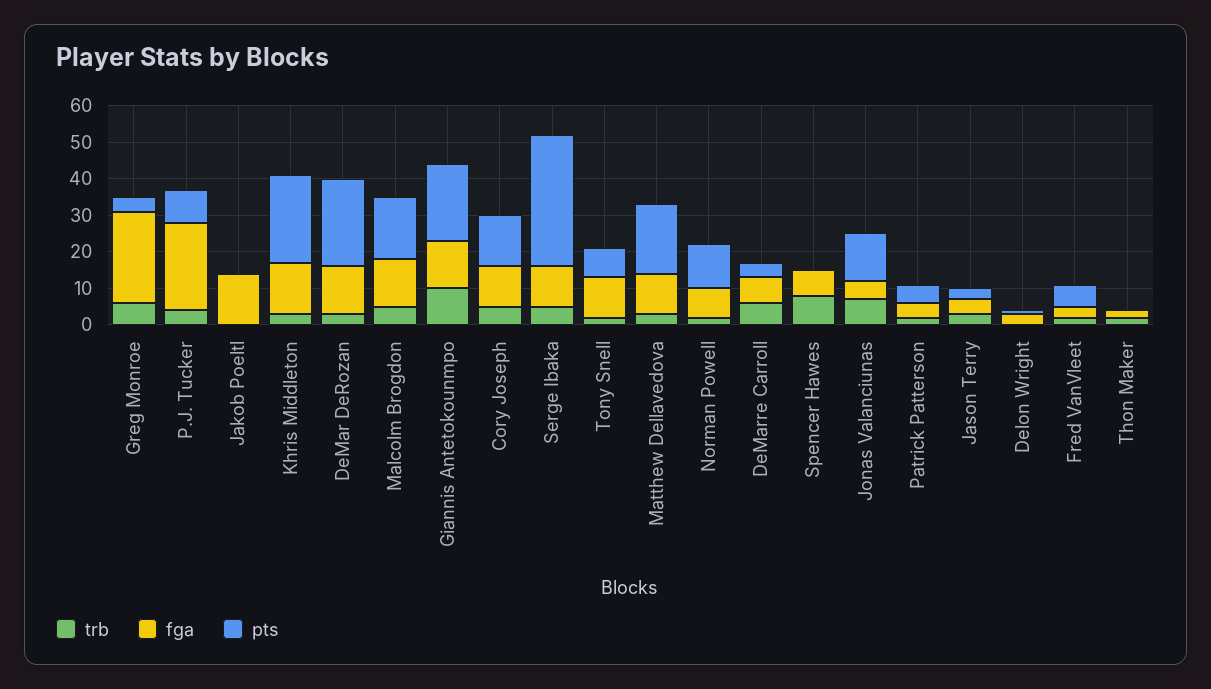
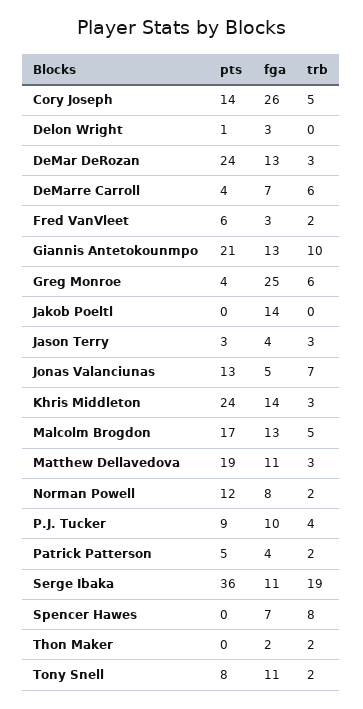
  {
    "trb": {
      "Greg Monroe": 6,
      "P.J. Tucker": 4,
      "Jakob Poeltl": 0,
      "Khris Middleton": 3,
      "DeMar DeRozan": 3,
      "Malcolm Brogdon": 5,
      "Giannis Antetokounmpo": 10,
      "Cory Joseph": 5,
-     "Serge Ibaka": 5,
+     "Serge Ibaka": 19,
      "Tony Snell": 2,
      "Matthew Dellavedova": 3,
      "Norman Powell": 2,
      "DeMarre Carroll": 6,
      "Spencer Hawes": 8,
      "Jonas Valanciunas": 7,
      "Patrick Patterson": 2,
      "Jason Terry": 3,
      "Delon Wright": 0,
      "Fred VanVleet": 2,
      "Thon Maker": 2
    },
    "fga": {
      "Greg Monroe": 25,
-     "P.J. Tucker": 25,
+     "P.J. Tucker": 10,
      "Jakob Poeltl": 14,
      "Khris Middleton": 14,
      "DeMar DeRozan": 13,
      "Malcolm Brogdon": 13,
      "Giannis Antetokounmpo": 13,
-     "Cory Joseph": 10,
+     "Cory Joseph": 26,
      "Serge Ibaka": 11,
      "Tony Snell": 11,
      "Matthew Dellavedova": 11,
      "Norman Powell": 8,
      "DeMarre Carroll": 7,
      "Spencer Hawes": 7,
      "Jonas Valanciunas": 5,
      "Patrick Patterson": 4,
      "Jason Terry": 4,
      "Delon Wright": 3,
      "Fred VanVleet": 3,
      "Thon Maker": 2
    },
    "pts": {
      "Greg Monroe": 4,
      "P.J. Tucker": 9,
      "Jakob Poeltl": 0,
      "Khris Middleton": 24,
      "DeMar DeRozan": 24,
      "Malcolm Brogdon": 17,
      "Giannis Antetokounmpo": 21,
      "Cory Joseph": 14,
      "Serge Ibaka": 36,
      "Tony Snell": 8,
      "Matthew Dellavedova": 19,
      "Norman Powell": 12,
      "DeMarre Carroll": 4,
      "Spencer Hawes": 0,
      "Jonas Valanciunas": 13,
      "Patrick Patterson": 5,
      "Jason Terry": 3,
      "Delon Wright": 1,
      "Fred VanVleet": 6,
      "Thon Maker": 0
    }
  }

